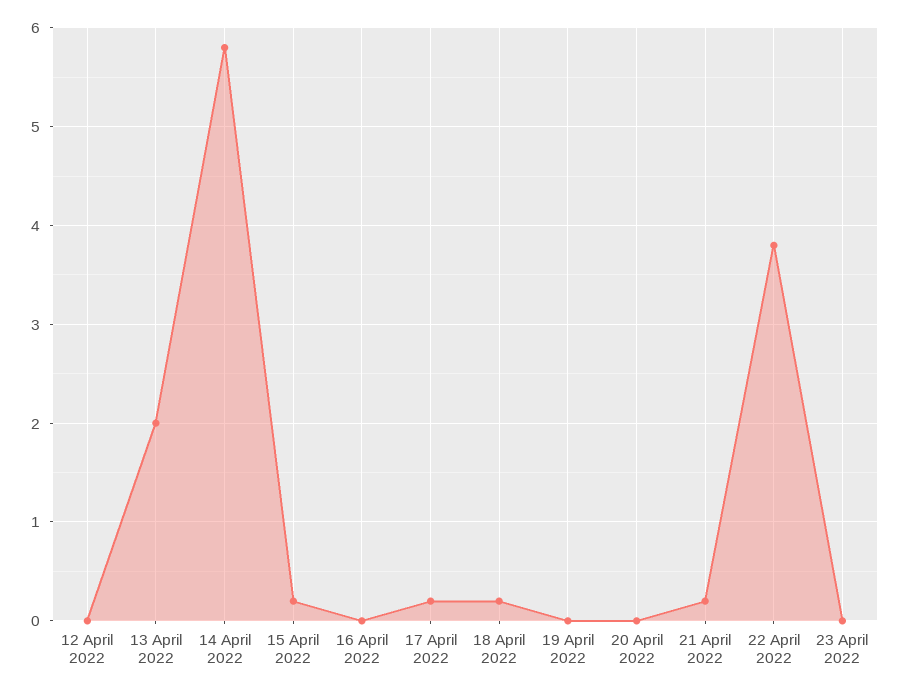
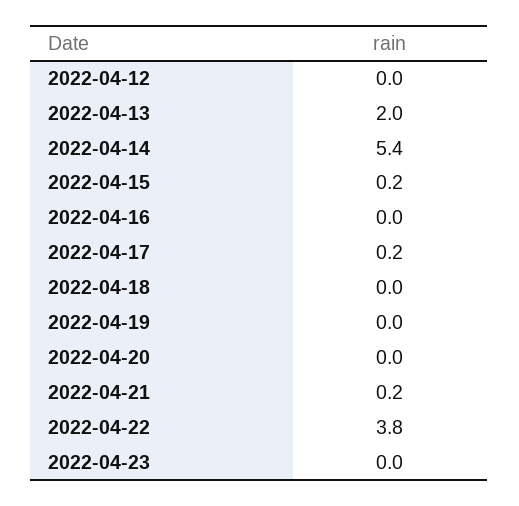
  {
    "12 April 2022": 0,
    "13 April 2022": 2,
-   "14 April 2022": 5.8,
+   "14 April 2022": 5.4,
    "15 April 2022": 0.2,
    "16 April 2022": 0,
    "17 April 2022": 0.2,
-   "18 April 2022": 0.2,
+   "18 April 2022": 0,
    "19 April 2022": 0,
    "20 April 2022": 0,
    "21 April 2022": 0.2,
    "22 April 2022": 3.8,
    "23 April 2022": 0
  }

